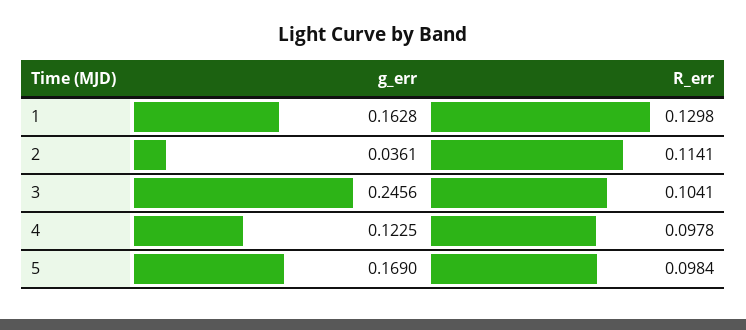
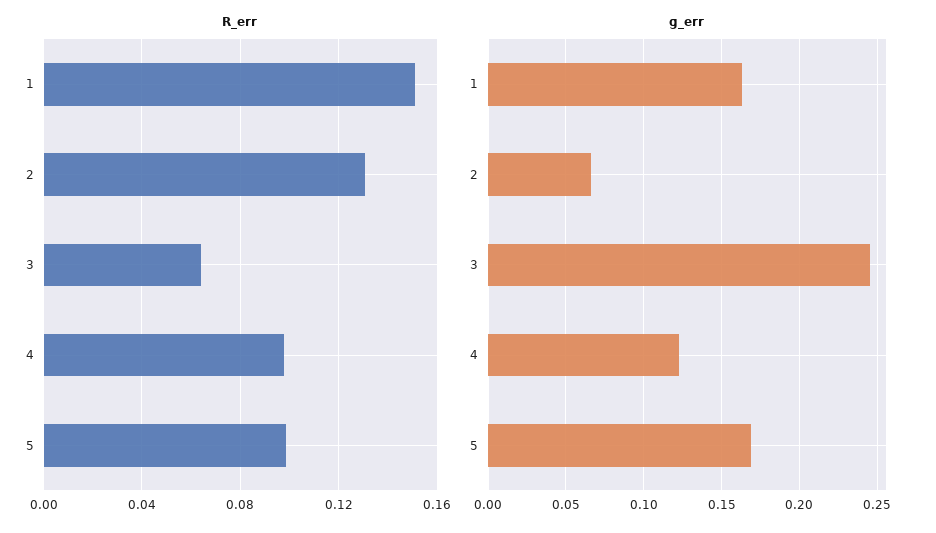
  {
    "g_err": {
      "1": 0.1628,
-     "2": 0.0361,
+     "2": 0.065,
      "3": 0.2456,
      "4": 0.1225,
      "5": 0.169
    },
    "R_err": {
-     "1": 0.1298,
+     "1": 0.15,
-     "2": 0.1141,
+     "2": 0.13,
-     "3": 0.1041,
+     "3": 0.065,
      "4": 0.0978,
      "5": 0.0984
    }
  }

